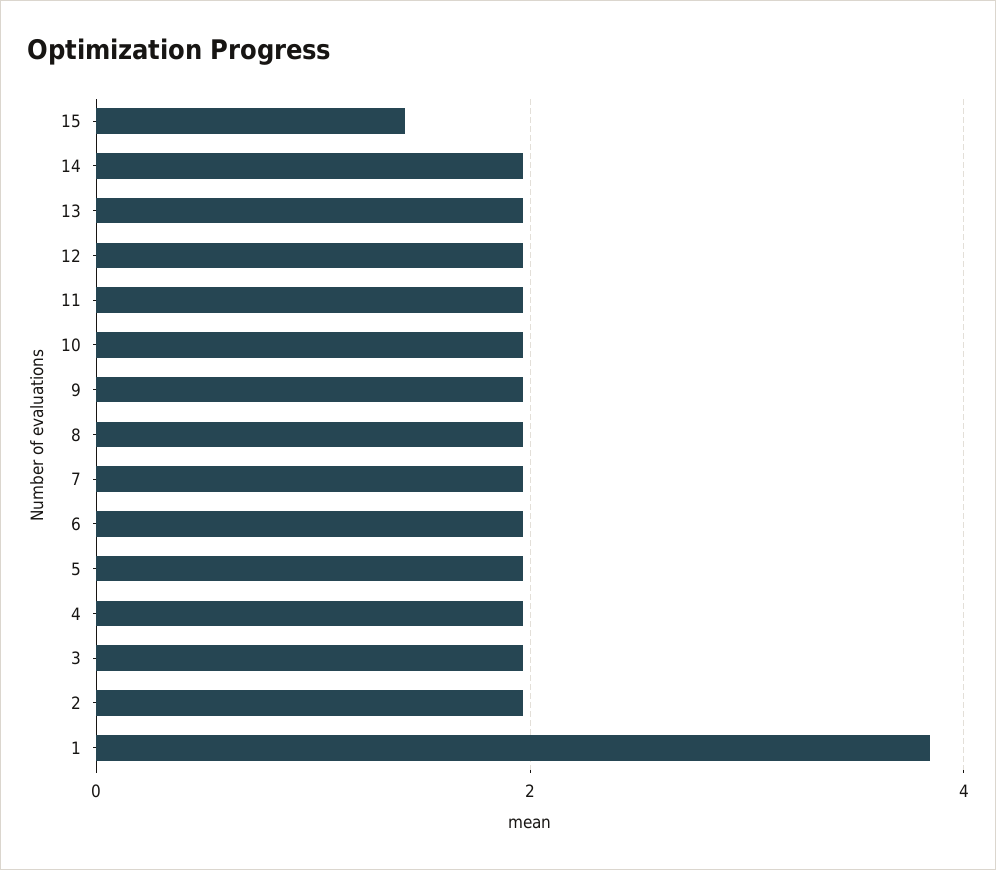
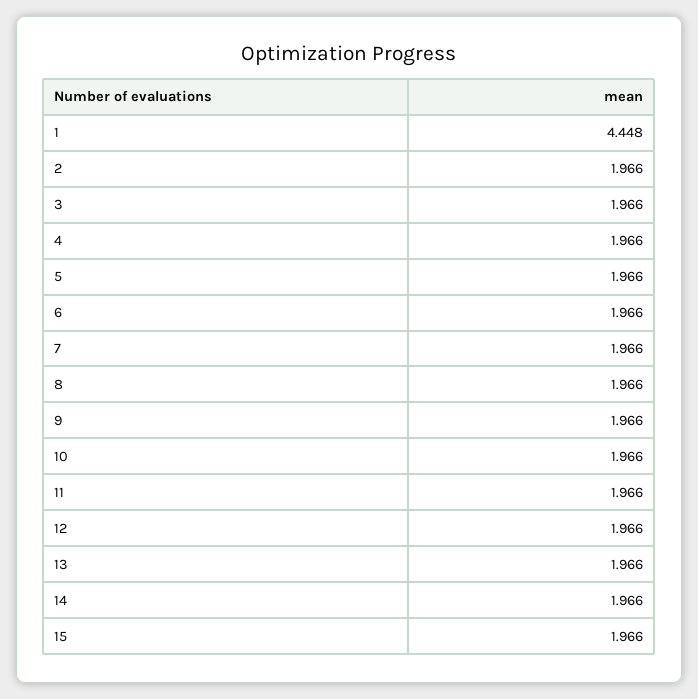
  {
-   "15": 1.4,
+   "15": 1.966,
    "14": 1.966,
    "13": 1.966,
    "12": 1.966,
    "11": 1.966,
    "10": 1.966,
    "9": 1.966,
    "8": 1.966,
    "7": 1.966,
    "6": 1.966,
    "5": 1.966,
    "4": 1.966,
    "3": 1.966,
    "2": 1.966,
-   "1": 3.8
+   "1": 4.448
  }

